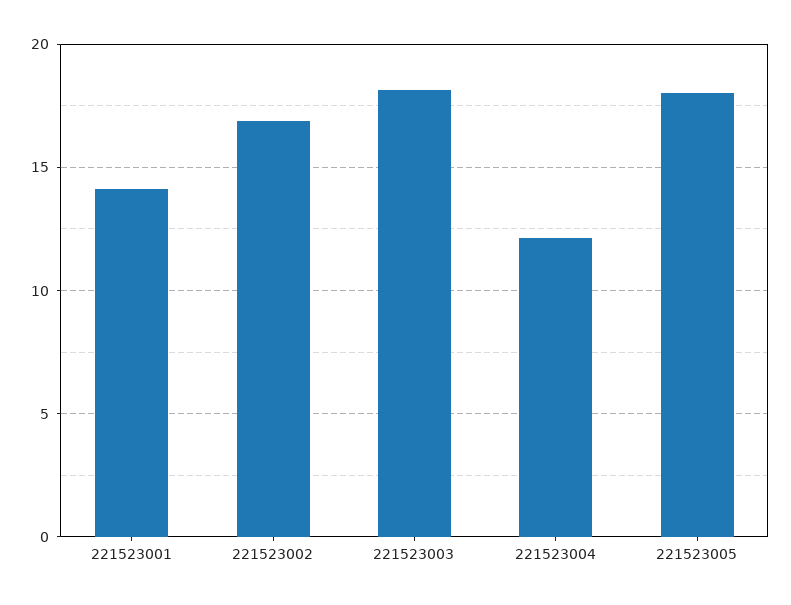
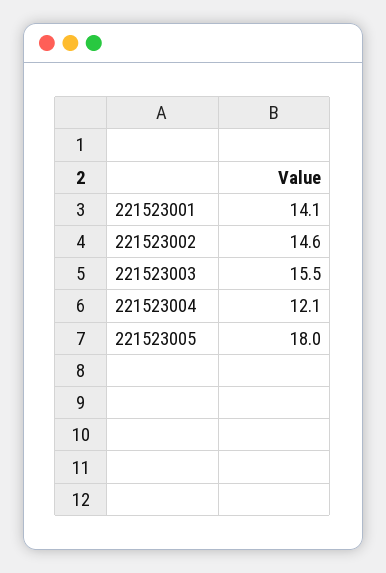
  {
    "221523001": 14.1,
-   "221523002": 17,
+   "221523002": 14.6,
-   "221523003": 18,
+   "221523003": 15.5,
    "221523004": 12.1,
    "221523005": 18
  }

